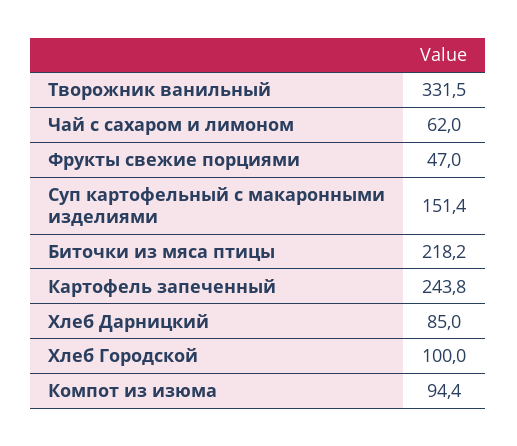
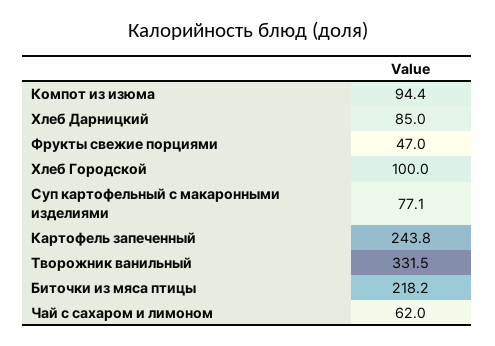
  {
    "Творожник ванильный": 331.5,
    "Чай с сахаром и лимоном": 62,
    "Фрукты свежие порциями": 47,
-   "Суп картофельный с макаронными изделиями": 151.4,
+   "Суп картофельный с макаронными изделиями": 77.1,
    "Биточки из мяса птицы": 218.2,
    "Картофель запеченный": 243.8,
    "Хлеб Дарницкий": 85,
    "Хлеб Городской": 100,
    "Компот из изюма": 94.4
  }

